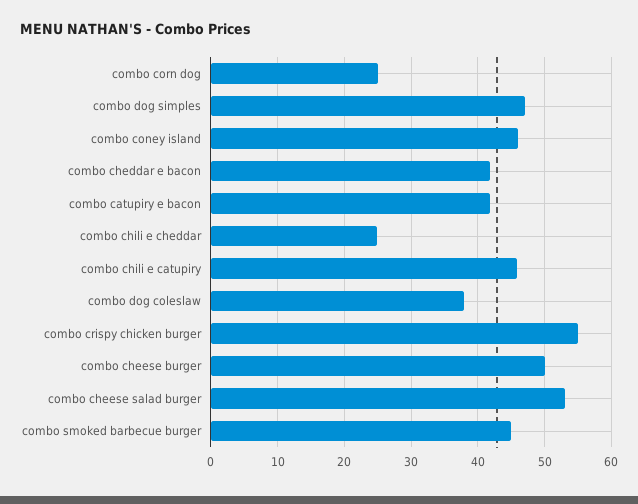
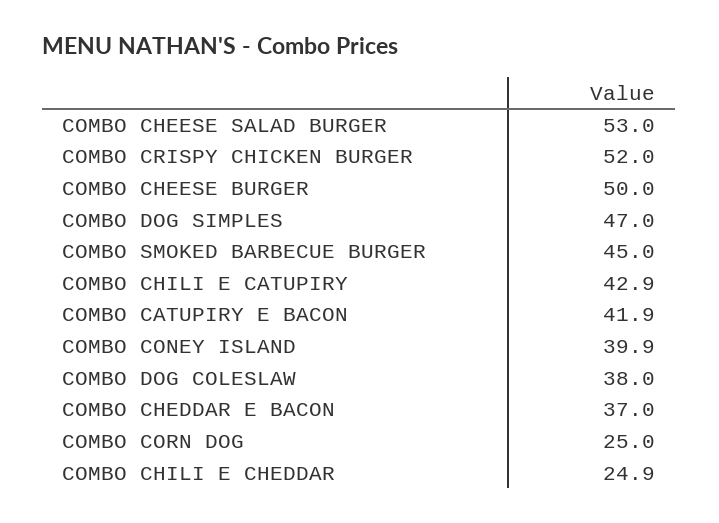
  {
    "combo corn dog": 25,
    "combo dog simples": 47,
-   "combo coney island": 46,
+   "combo coney island": 39.9,
-   "combo cheddar e bacon": 42,
+   "combo cheddar e bacon": 37,
    "combo catupiry e bacon": 41.9,
    "combo chili e cheddar": 24.9,
-   "combo chili e catupiry": 46,
+   "combo chili e catupiry": 42.9,
    "combo dog coleslaw": 38,
-   "combo crispy chicken burger": 55,
+   "combo crispy chicken burger": 52,
    "combo cheese burger": 50,
    "combo cheese salad burger": 53,
    "combo smoked barbecue burger": 45
  }

